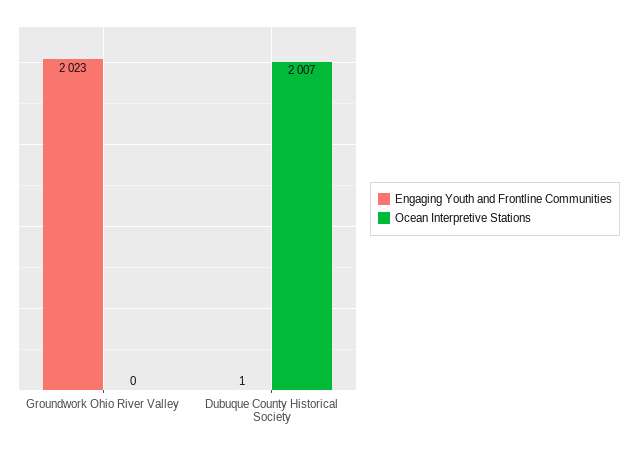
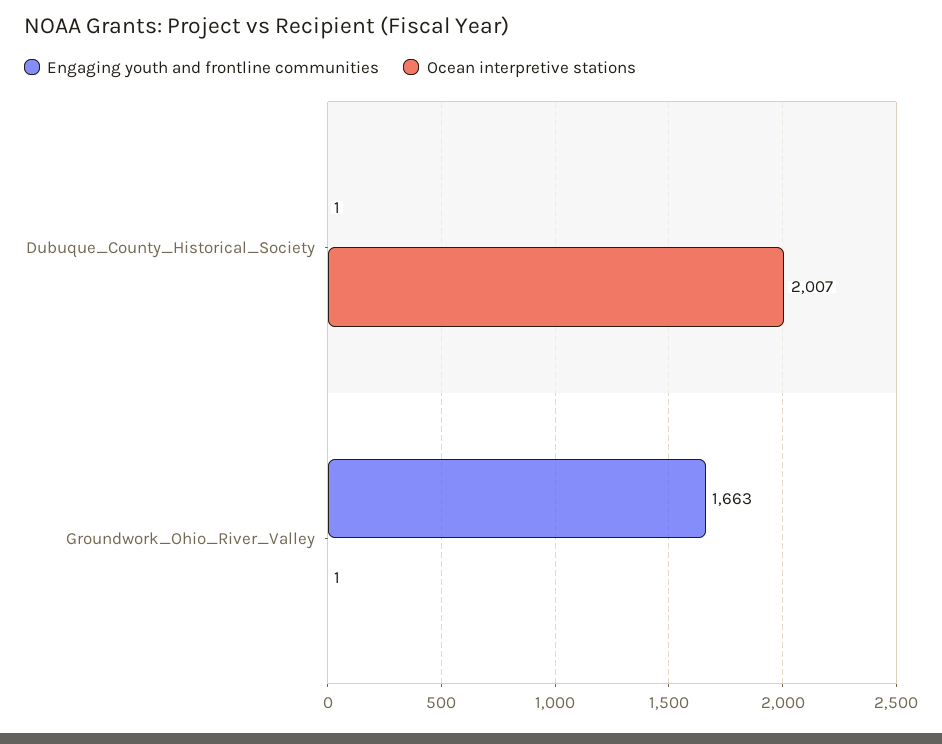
  {
    "Engaging Youth and Frontline Communities": {
-     "Groundwork Ohio River Valley": 2023,
+     "Groundwork Ohio River Valley": 1663,
      "Dubuque County Historical Society": 1
    },
    "Ocean Interpretive Stations": {
-     "Groundwork Ohio River Valley": 0,
+     "Groundwork Ohio River Valley": 1,
      "Dubuque County Historical Society": 2007
    }
  }

